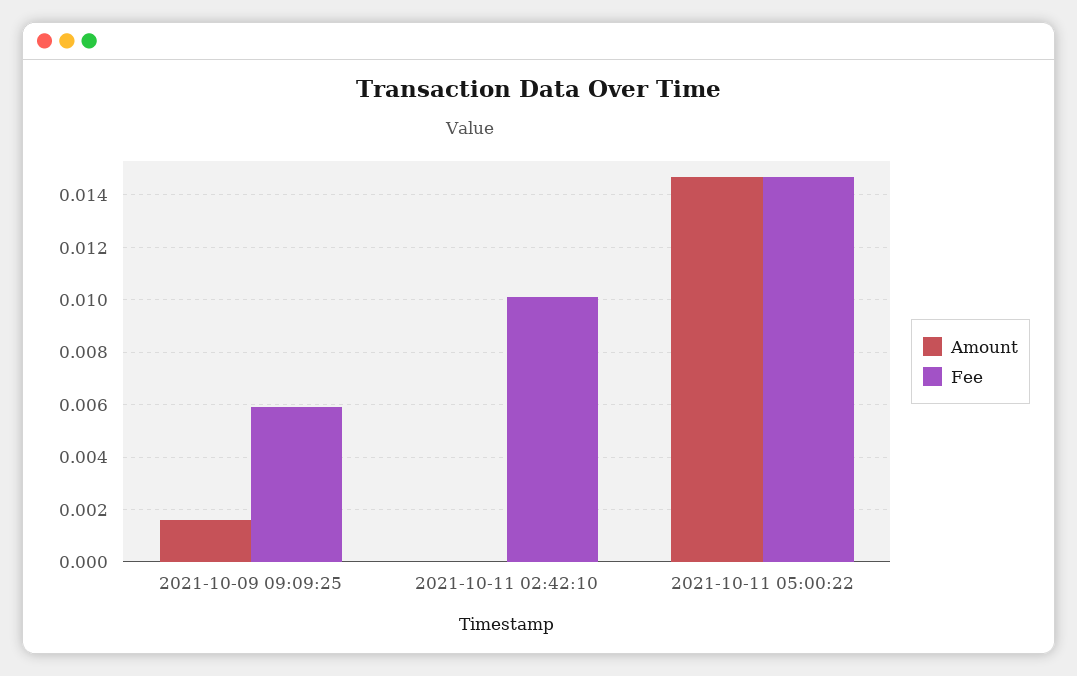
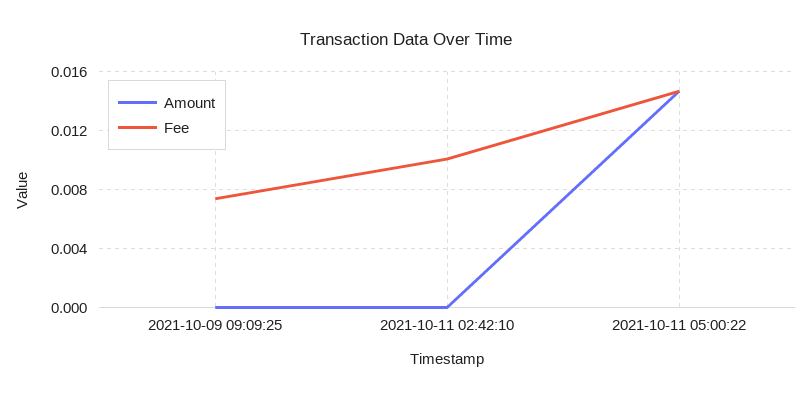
  {
    "Amount": {
-     "2021-10-09 09:09:25": 0.0015,
+     "2021-10-09 09:09:25": 0,
      "2021-10-11 02:42:10": 0,
      "2021-10-11 05:00:22": 0.0145
    },
    "Fee": {
-     "2021-10-09 09:09:25": 0.006,
+     "2021-10-09 09:09:25": 0.0075,
      "2021-10-11 02:42:10": 0.01,
      "2021-10-11 05:00:22": 0.0145
    }
  }

